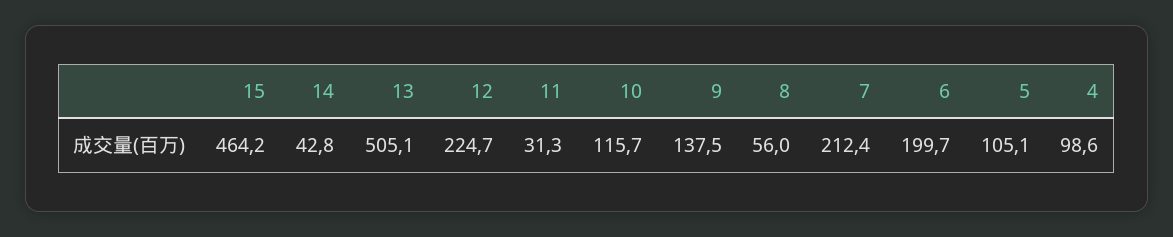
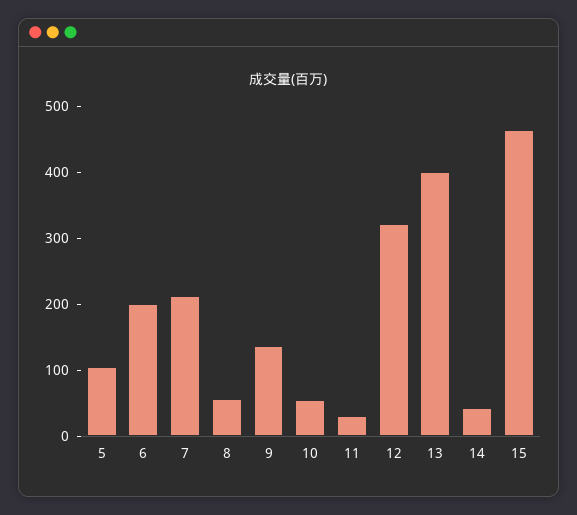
  {
    "15": 464.2,
    "14": 42.8,
-   "13": 505.1,
+   "13": 400,
-   "12": 224.7,
+   "12": 320,
    "11": 31.3,
-   "10": 115.7,
+   "10": 60,
    "9": 137.5,
    "8": 56,
    "7": 212.4,
    "6": 199.7,
-   "5": 105.1,
+   "5": 105.1
-   "4": 98.6
  }

